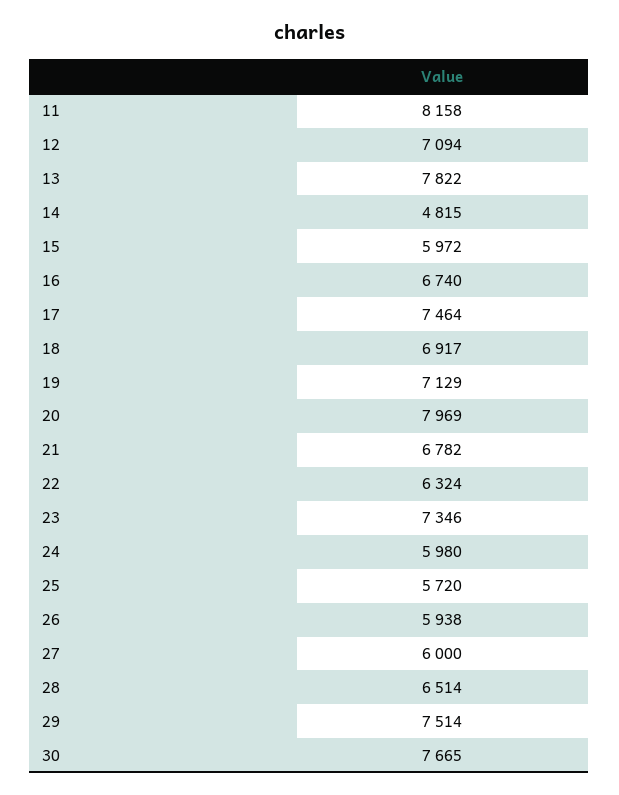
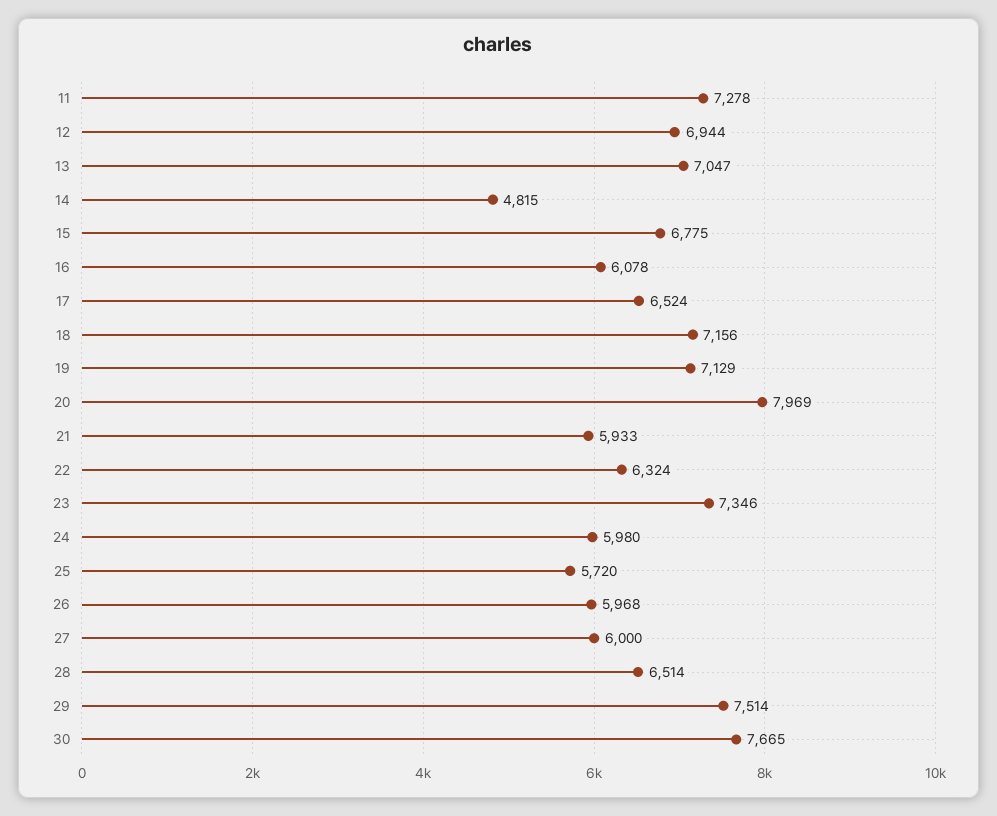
  {
-   "11": 8158,
+   "11": 7278,
-   "12": 7094,
+   "12": 6944,
-   "13": 7822,
+   "13": 7047,
    "14": 4815,
-   "15": 5972,
+   "15": 6775,
-   "16": 6740,
+   "16": 6078,
-   "17": 7464,
+   "17": 6524,
-   "18": 6917,
+   "18": 7156,
    "19": 7129,
    "20": 7969,
-   "21": 6782,
+   "21": 5933,
    "22": 6324,
    "23": 7346,
    "24": 5980,
    "25": 5720,
-   "26": 5938,
+   "26": 5968,
    "27": 6000,
    "28": 6514,
    "29": 7514,
    "30": 7665
  }

